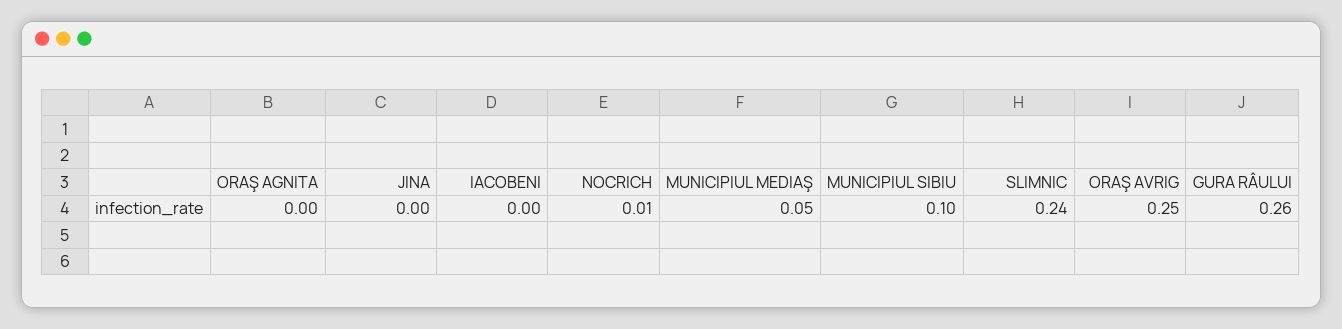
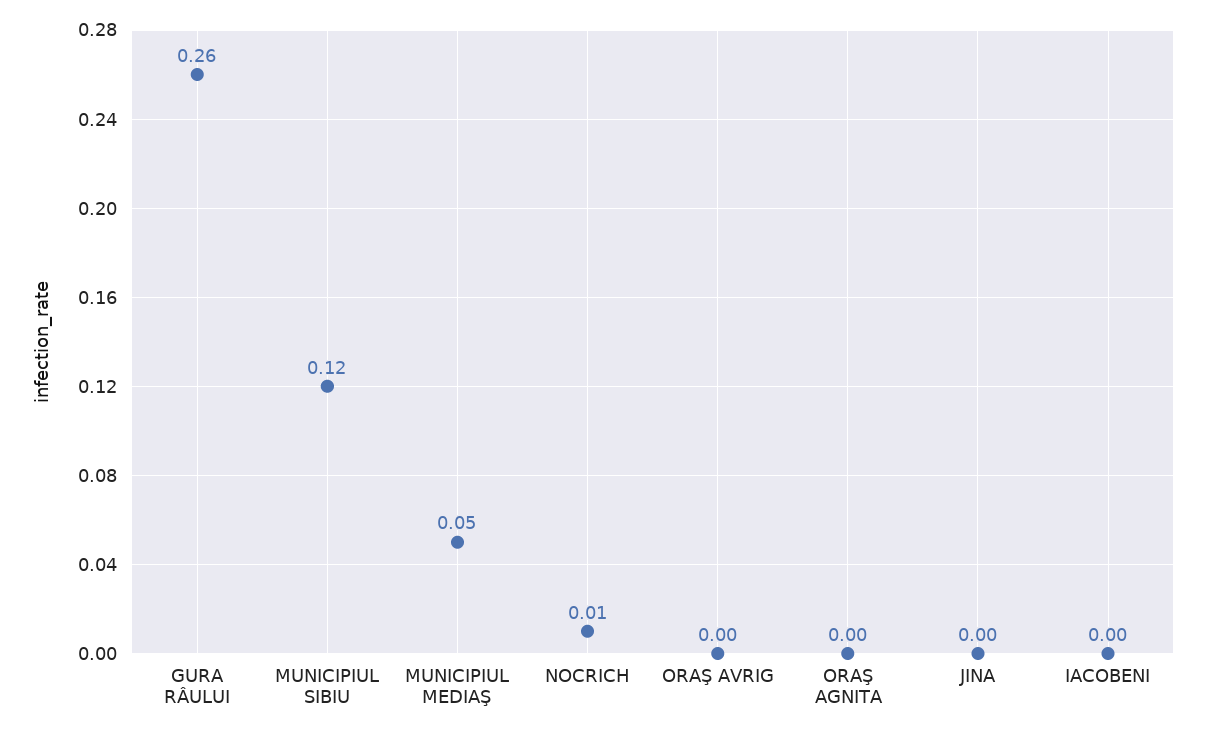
  {
    "ORAŞ AGNITA": 0,
    "JINA": 0,
    "IACOBENI": 0,
    "NOCRICH": 0.01,
    "MUNICIPIUL MEDIAŞ": 0.05,
-   "MUNICIPIUL SIBIU": 0.1,
+   "MUNICIPIUL SIBIU": 0.12,
-   "SLIMNIC": 0.24,
-   "ORAŞ AVRIG": 0.25,
+   "ORAŞ AVRIG": 0,
    "GURA RÂULUI": 0.26
  }

